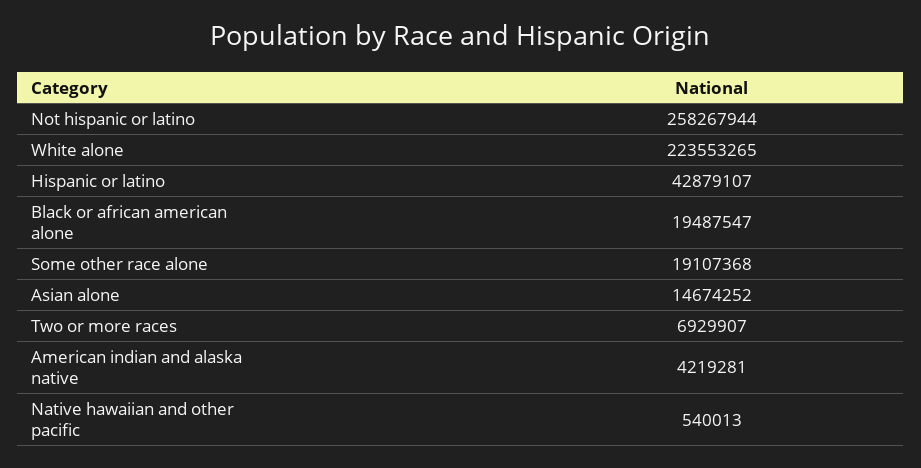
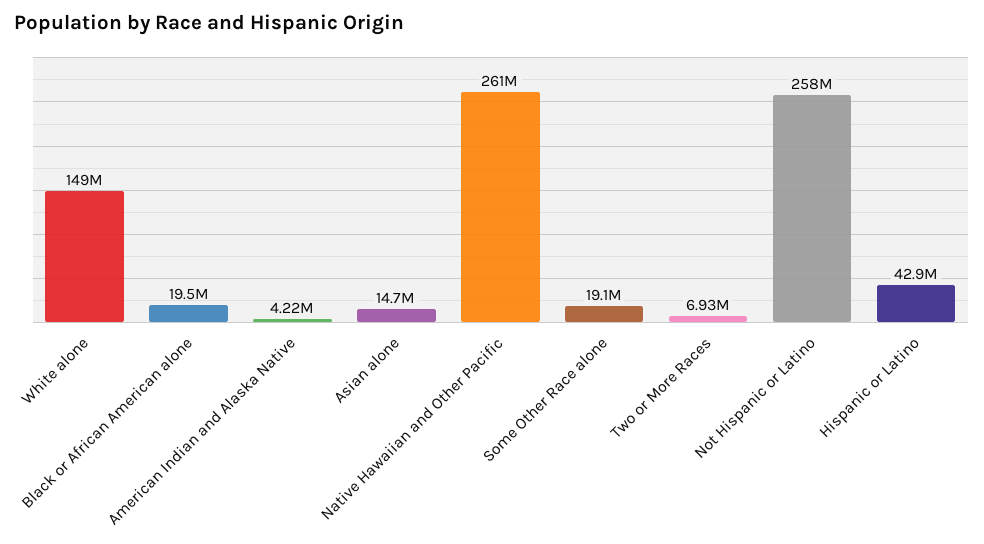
  {
    "Not hispanic or latino": 258267944,
-   "White alone": 223553265,
+   "White alone": 149000000,
    "Hispanic or latino": 42879107,
    "Black or african american alone": 19487547,
    "Some other race alone": 19107368,
    "Asian alone": 14674252,
    "Two or more races": 6929907,
    "American indian and alaska native": 4219281,
-   "Native hawaiian and other pacific": 540013
+   "Native hawaiian and other pacific": 261000000
  }

